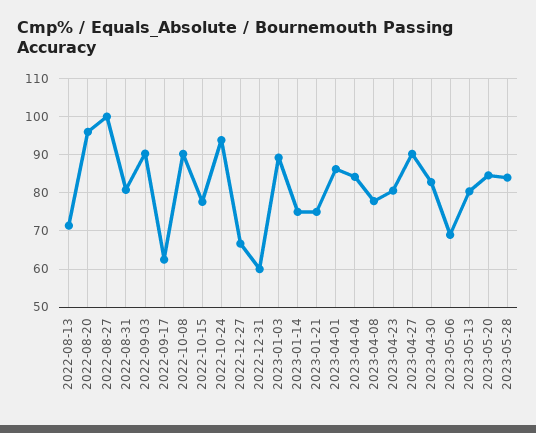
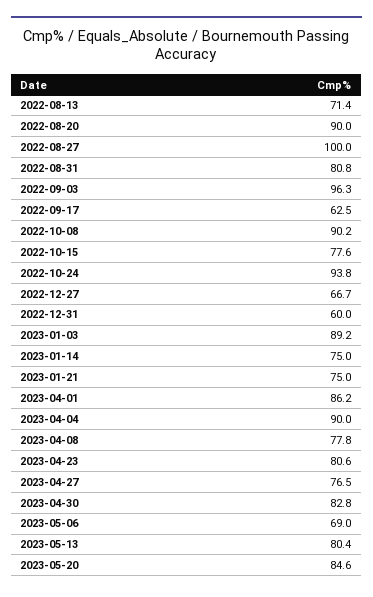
  {
    "2022-08-13": 71.4,
-   "2022-08-20": 96,
+   "2022-08-20": 90,
    "2022-08-27": 100,
    "2022-08-31": 80.8,
-   "2022-09-03": 90,
+   "2022-09-03": 96.3,
    "2022-09-17": 62.5,
    "2022-10-08": 90.2,
    "2022-10-15": 77.6,
    "2022-10-24": 93.8,
    "2022-12-27": 66.7,
    "2022-12-31": 60,
    "2023-01-03": 89.2,
    "2023-01-14": 75,
    "2023-01-21": 75,
    "2023-04-01": 86.2,
-   "2023-04-04": 84,
+   "2023-04-04": 90,
    "2023-04-08": 77.8,
    "2023-04-23": 80.6,
-   "2023-04-27": 90,
+   "2023-04-27": 76.5,
    "2023-04-30": 82.8,
    "2023-05-06": 69,
    "2023-05-13": 80.4,
-   "2023-05-20": 84.6,
+   "2023-05-20": 84.6
-   "2023-05-28": 84
  }

